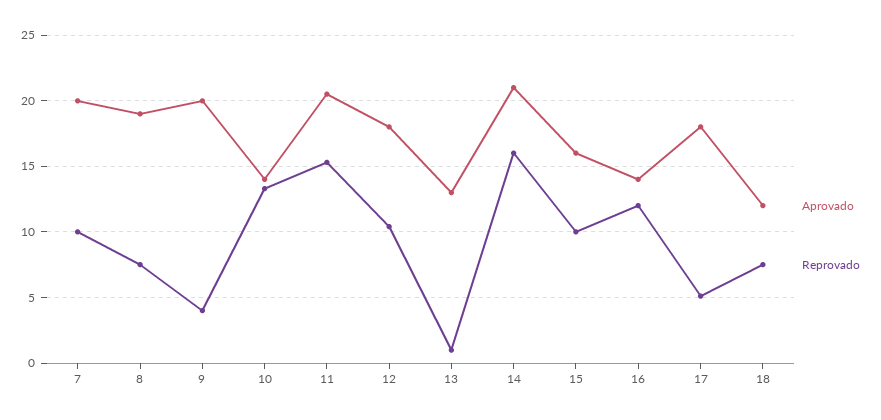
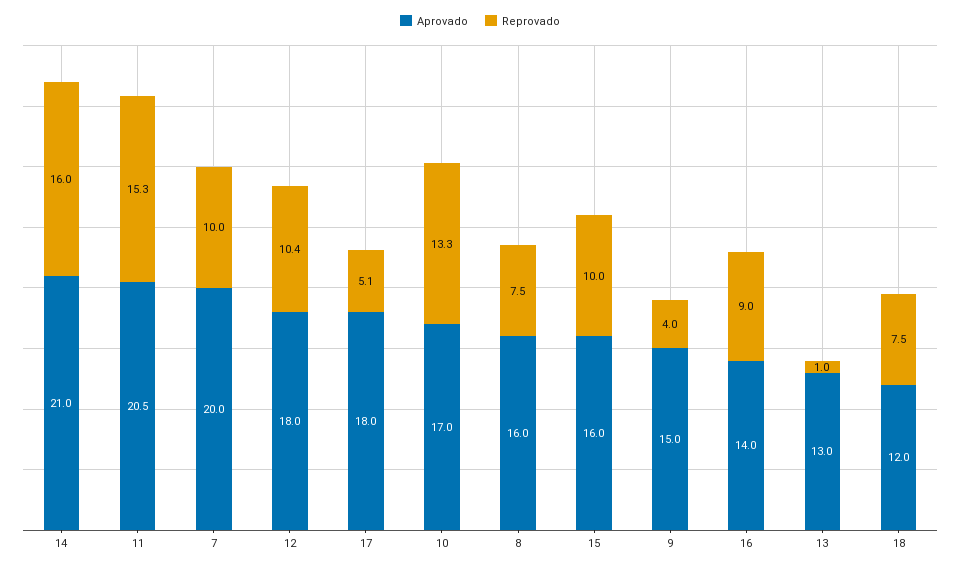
  {
    "Aprovado": {
      "7": 20,
-     "8": 19,
+     "8": 16,
-     "9": 20,
+     "9": 15,
-     "10": 14,
+     "10": 17,
      "11": 20.5,
      "12": 18,
      "13": 13,
      "14": 21,
      "15": 16,
      "16": 14,
      "17": 18,
      "18": 12
    },
    "Reprovado": {
      "7": 10,
      "8": 7.5,
      "9": 4,
      "10": 13.3,
      "11": 15.3,
      "12": 10.4,
      "13": 1,
      "14": 16,
      "15": 10,
-     "16": 12,
+     "16": 9,
      "17": 5.1,
      "18": 7.5
    }
  }

